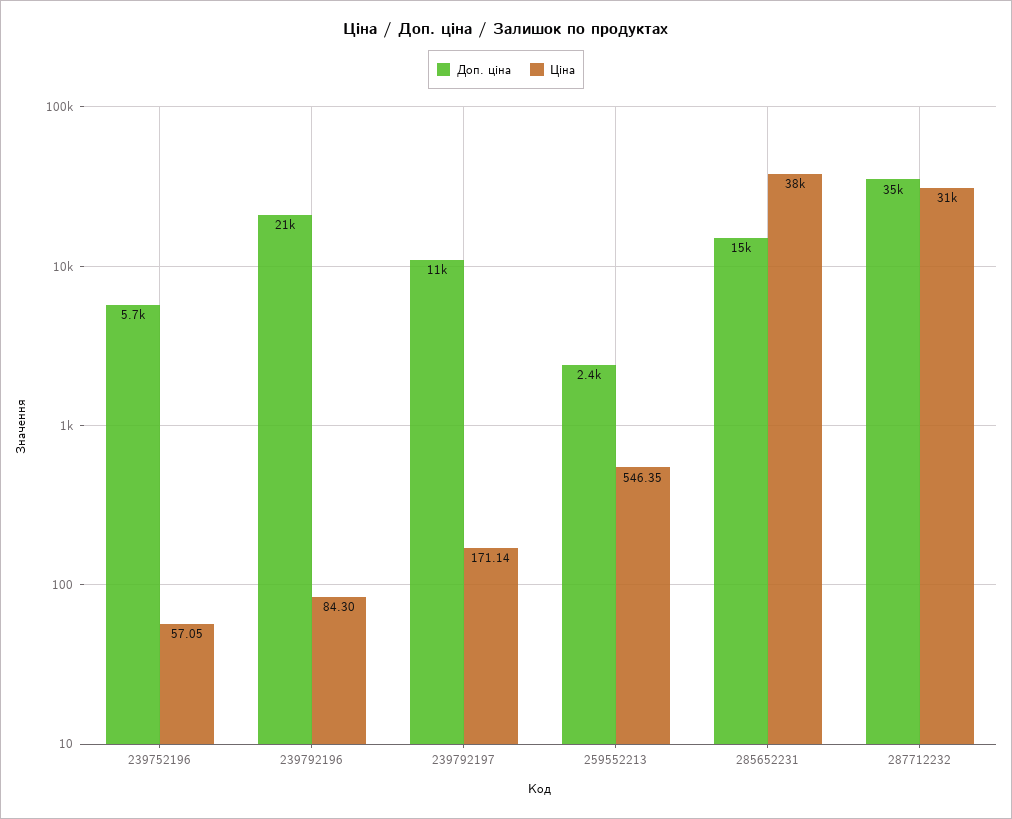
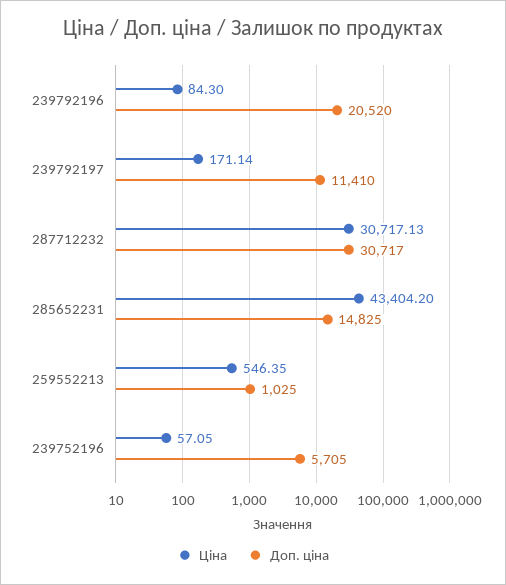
  {
    "Доп. ціна": {
      "239752196": 5705,
      "239792196": 20520,
      "239792197": 11410,
-     "259552213": 2400,
+     "259552213": 1025,
      "285652231": 14825,
-     "287712232": 35000
+     "287712232": 30717
    },
    "Ціна": {
      "239752196": 57.05,
      "239792196": 84.3,
      "239792197": 171.14,
      "259552213": 546.35,
-     "285652231": 38000,
+     "285652231": 43404.2,
      "287712232": 30717.13
    }
  }

